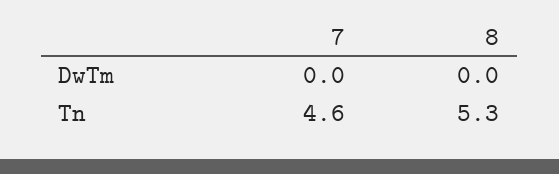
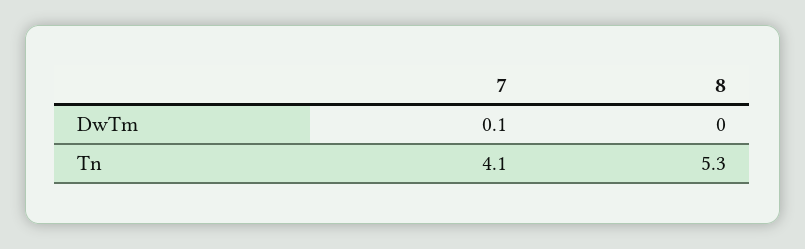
  {
    "7": {
-     "DwTm": 0,
+     "DwTm": 0.1,
-     "Tn": 4.6
+     "Tn": 4.1
    },
    "8": {
      "DwTm": 0,
      "Tn": 5.3
    }
  }

